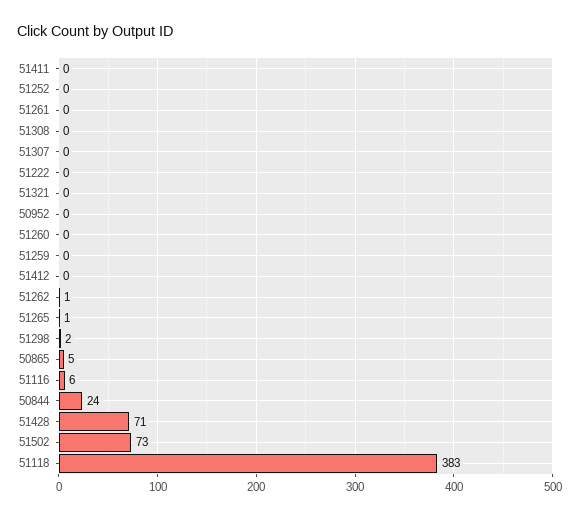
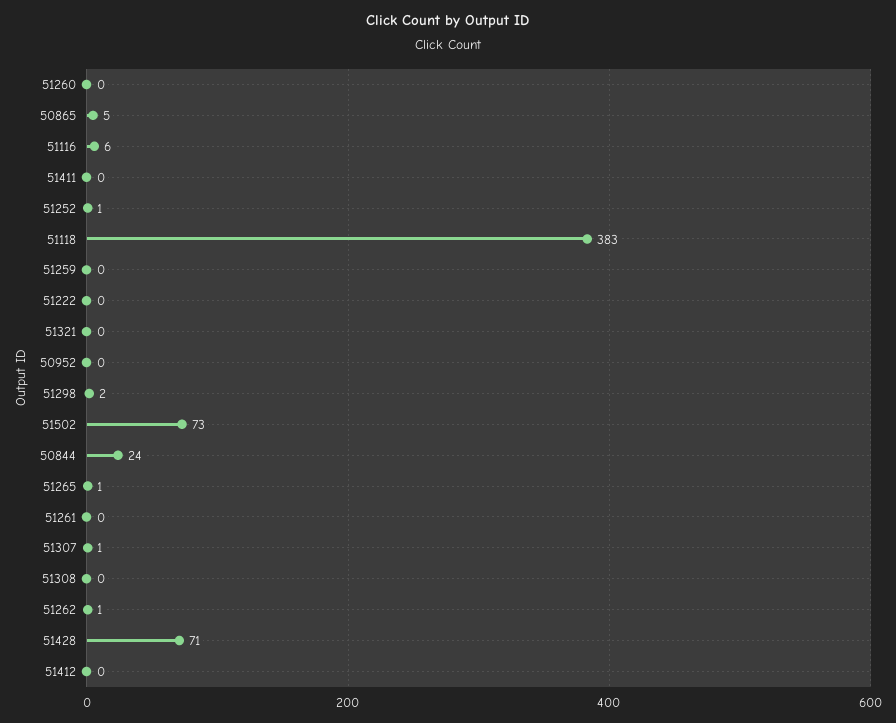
  {
    "51411": 0,
-   "51252": 0,
+   "51252": 1,
    "51261": 0,
    "51308": 0,
-   "51307": 0,
+   "51307": 1,
    "51222": 0,
    "51321": 0,
    "50952": 0,
    "51260": 0,
    "51259": 0,
    "51412": 0,
    "51262": 1,
    "51265": 1,
    "51298": 2,
    "50865": 5,
    "51116": 6,
    "50844": 24,
    "51428": 71,
    "51502": 73,
    "51118": 383
  }

